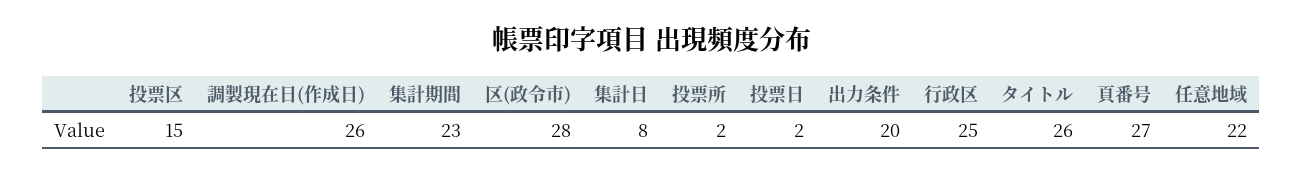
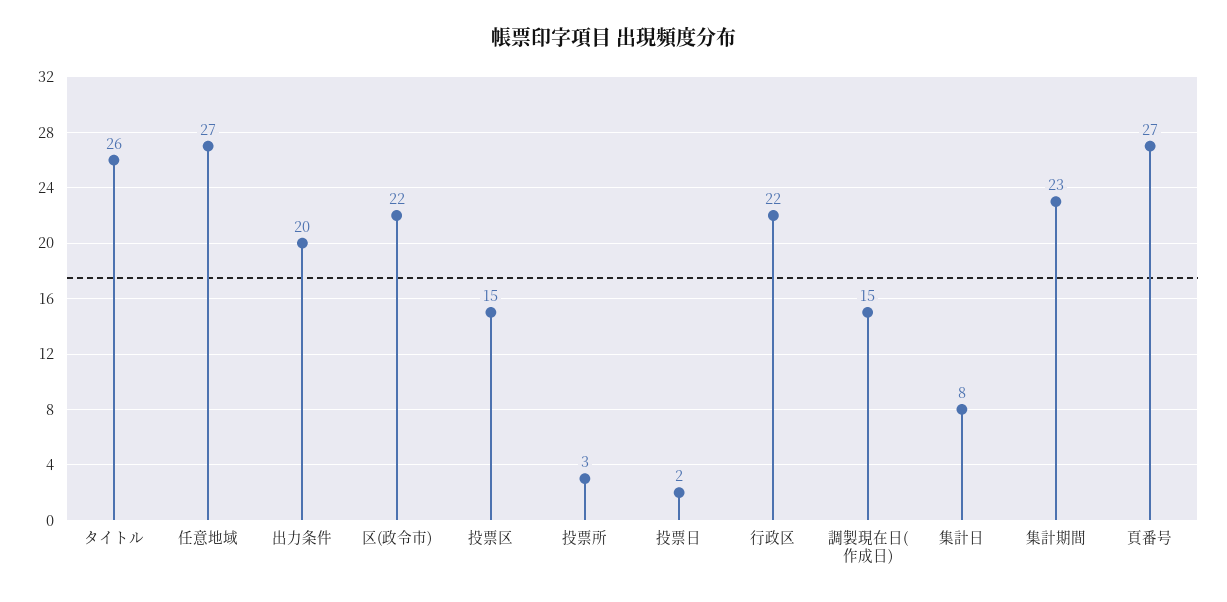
  {
    "投票区": 15,
-   "調製現在日(作成日)": 26,
+   "調製現在日(作成日)": 15,
    "集計期間": 23,
-   "区(政令市)": 28,
+   "区(政令市)": 22,
    "集計日": 8,
-   "投票所": 2,
+   "投票所": 3,
    "投票日": 2,
    "出力条件": 20,
-   "行政区": 25,
+   "行政区": 22,
    "タイトル": 26,
    "頁番号": 27,
-   "任意地域": 22
+   "任意地域": 27
  }

